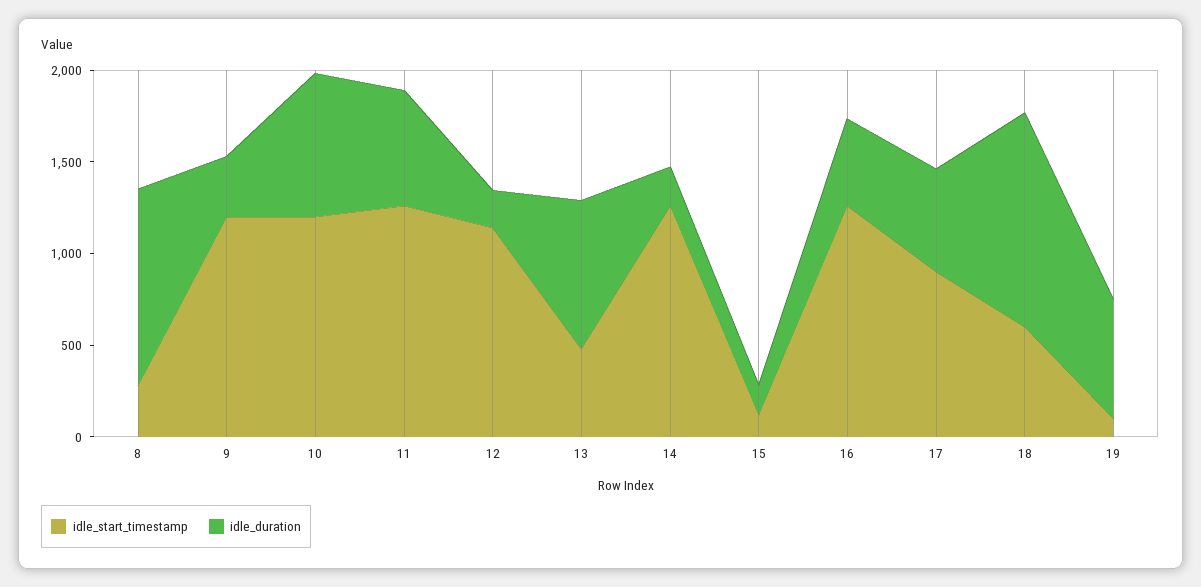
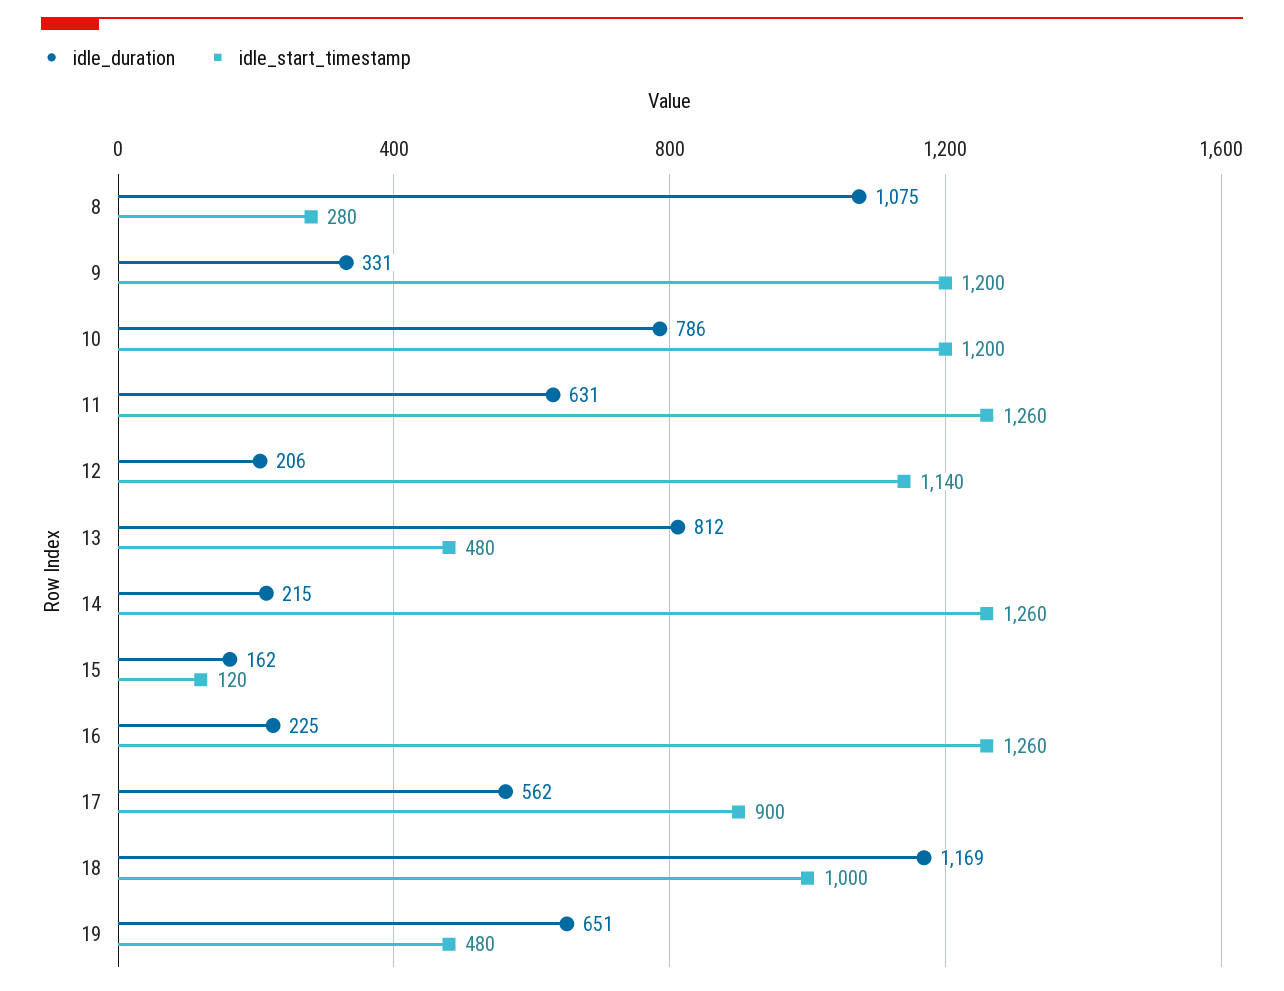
  {
    "idle_start_timestamp": {
      "8": 280,
      "9": 1200,
      "10": 1200,
      "11": 1260,
      "12": 1140,
      "13": 480,
      "14": 1260,
      "15": 120,
      "16": 1260,
      "17": 900,
-     "18": 600,
+     "18": 1000,
-     "19": 100
+     "19": 480
    },
    "idle_duration": {
      "8": 1075,
      "9": 331,
      "10": 786,
      "11": 631,
      "12": 206,
      "13": 812,
      "14": 215,
      "15": 162,
-     "16": 500,
+     "16": 225,
      "17": 562,
      "18": 1169,
      "19": 651
    }
  }

